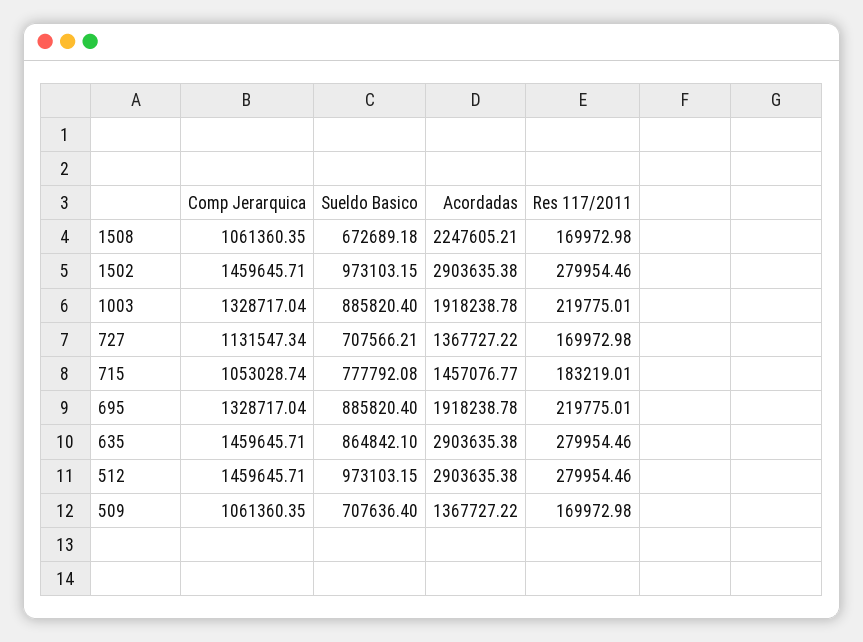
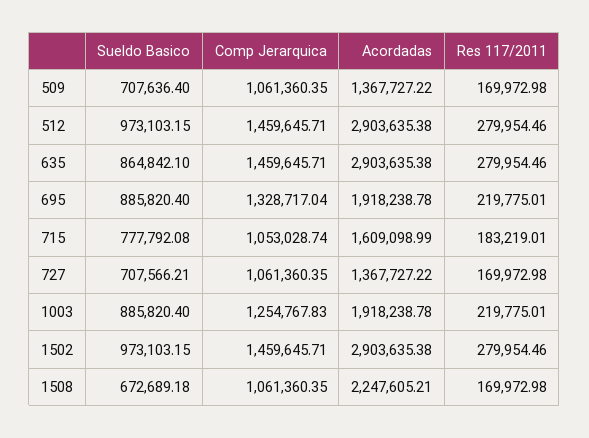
  {
    "Comp Jerarquica": {
      "1508": 1061360.35,
      "1502": 1459645.71,
-     "1003": 1328717.04,
+     "1003": 1254767.83,
-     "727": 1131547.34,
+     "727": 1061360.35,
      "715": 1053028.74,
      "695": 1328717.04,
      "635": 1459645.71,
      "512": 1459645.71,
      "509": 1061360.35
    },
    "Sueldo Basico": {
      "1508": 672689.18,
      "1502": 973103.15,
      "1003": 885820.4,
      "727": 707566.21,
      "715": 777792.08,
      "695": 885820.4,
      "635": 864842.1,
      "512": 973103.15,
      "509": 707636.4
    },
    "Acordadas": {
      "1508": 2247605.21,
      "1502": 2903635.38,
      "1003": 1918238.78,
      "727": 1367727.22,
-     "715": 1457076.77,
+     "715": 1609098.99,
      "695": 1918238.78,
      "635": 2903635.38,
      "512": 2903635.38,
      "509": 1367727.22
    },
    "Res 117/2011": {
      "1508": 169972.98,
      "1502": 279954.46,
      "1003": 219775.01,
      "727": 169972.98,
      "715": 183219.01,
      "695": 219775.01,
      "635": 279954.46,
      "512": 279954.46,
      "509": 169972.98
    }
  }

